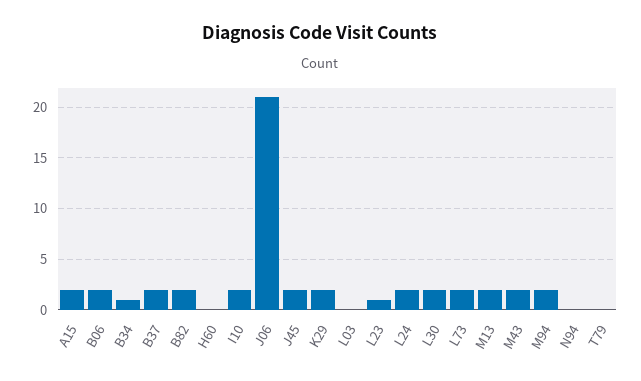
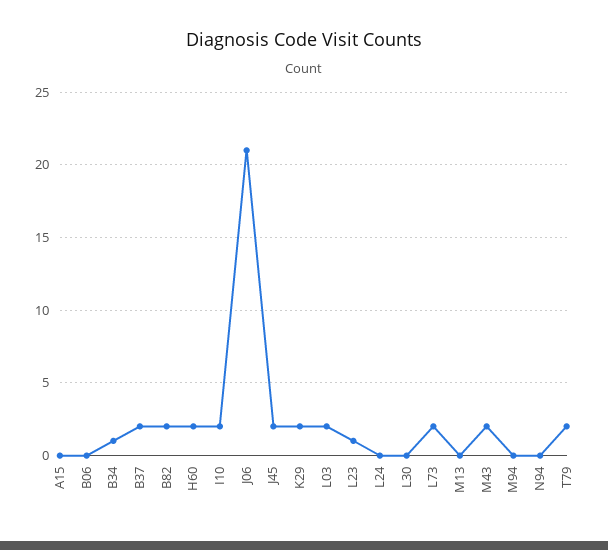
  {
-   "A15": 2,
+   "A15": 0,
-   "B06": 2,
+   "B06": 0,
    "B34": 1,
    "B37": 2,
    "B82": 2,
-   "H60": 0,
+   "H60": 2,
    "I10": 2,
    "J06": 21,
    "J45": 2,
    "K29": 2,
-   "L03": 0,
+   "L03": 2,
    "L23": 1,
-   "L24": 2,
+   "L24": 0,
-   "L30": 2,
+   "L30": 0,
    "L73": 2,
-   "M13": 2,
+   "M13": 0,
    "M43": 2,
-   "M94": 2,
+   "M94": 0,
    "N94": 0,
-   "T79": 0
+   "T79": 2
  }

